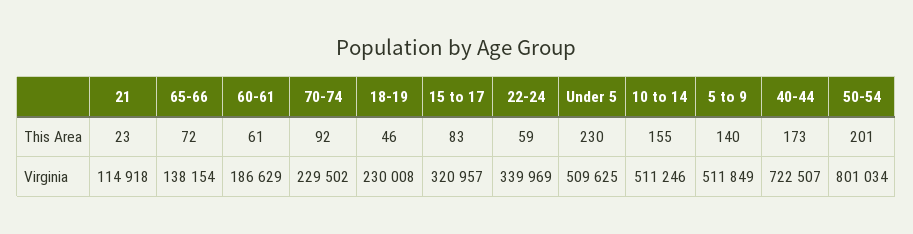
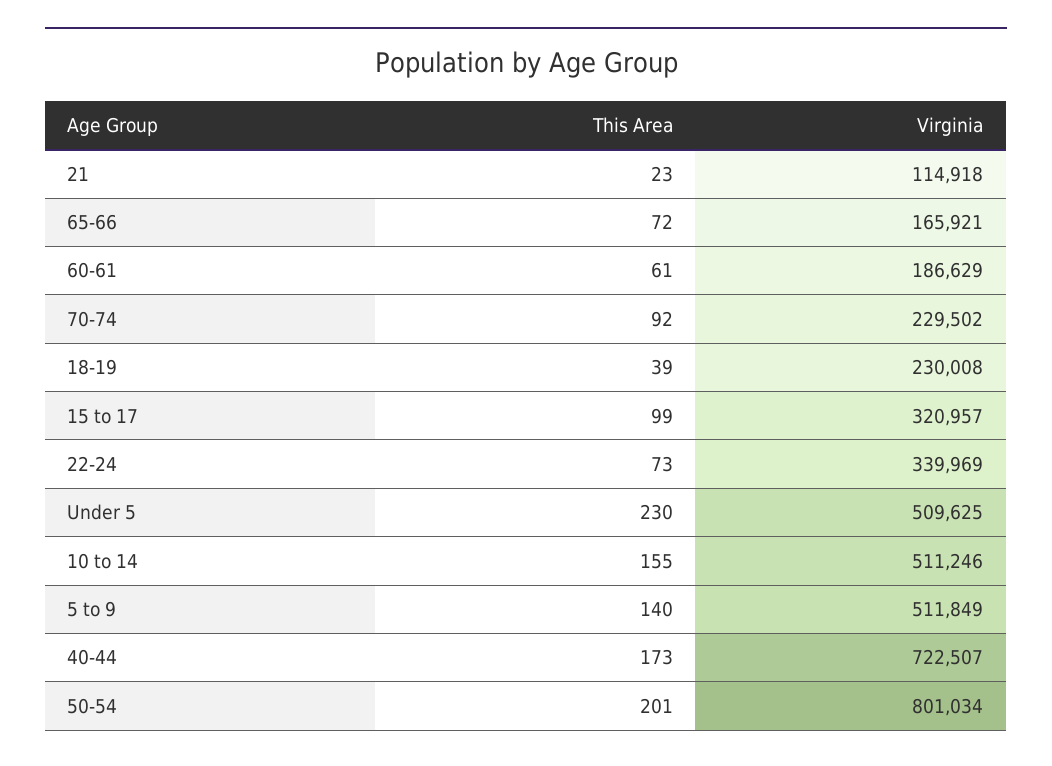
  {
    "21": {
      "This Area": 23,
      "Virginia": 114918
    },
    "65-66": {
      "This Area": 72,
-     "Virginia": 138154
+     "Virginia": 165921
    },
    "60-61": {
      "This Area": 61,
      "Virginia": 186629
    },
    "70-74": {
      "This Area": 92,
      "Virginia": 229502
    },
    "18-19": {
-     "This Area": 46,
+     "This Area": 39,
      "Virginia": 230008
    },
    "15 to 17": {
-     "This Area": 83,
+     "This Area": 99,
      "Virginia": 320957
    },
    "22-24": {
-     "This Area": 59,
+     "This Area": 73,
      "Virginia": 339969
    },
    "Under 5": {
      "This Area": 230,
      "Virginia": 509625
    },
    "10 to 14": {
      "This Area": 155,
      "Virginia": 511246
    },
    "5 to 9": {
      "This Area": 140,
      "Virginia": 511849
    },
    "40-44": {
      "This Area": 173,
      "Virginia": 722507
    },
    "50-54": {
      "This Area": 201,
      "Virginia": 801034
    }
  }

